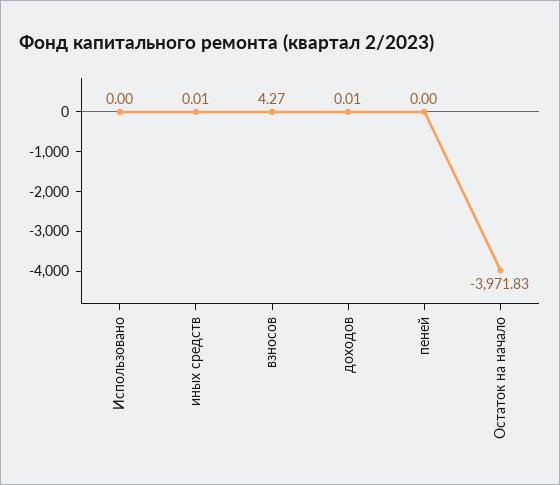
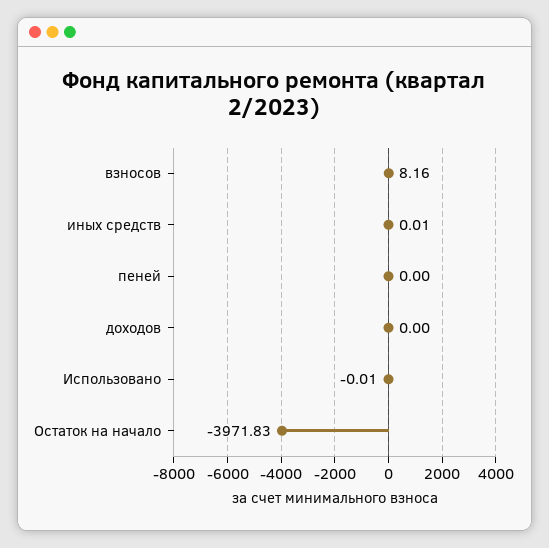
  {
-   "Использовано": 0,
+   "Использовано": -0.01,
    "иных средств": 0.01,
-   "взносов": 4.27,
+   "взносов": 8.16,
-   "доходов": 0.01,
+   "доходов": 0,
    "пеней": 0,
    "Остаток на начало": -3971.83
  }

